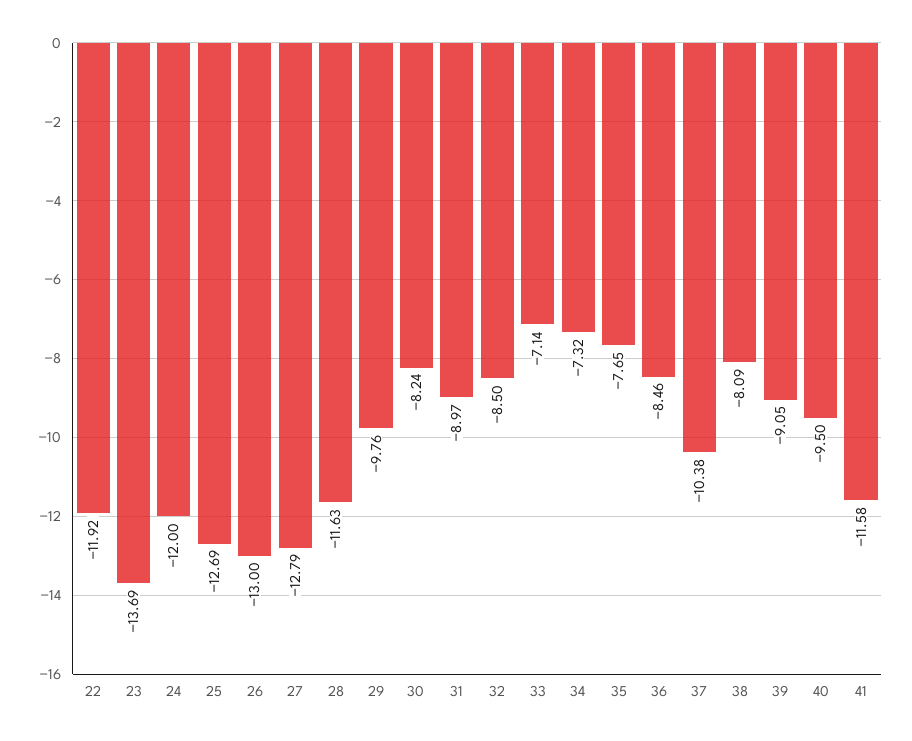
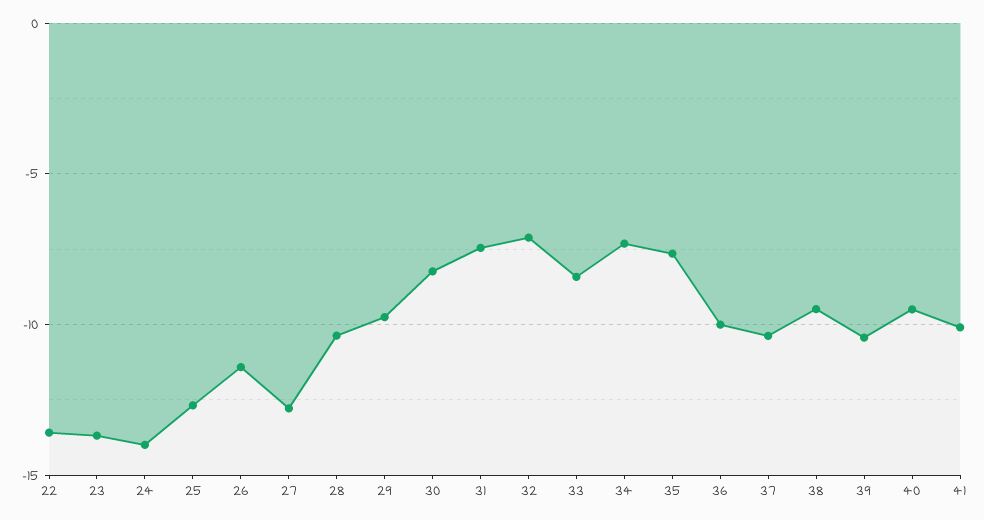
  {
-   "22": -11.92,
+   "22": -13.5,
    "23": -13.69,
-   "24": -12,
+   "24": -14,
    "25": -12.69,
-   "26": -13,
+   "26": -11.5,
    "27": -12.79,
-   "28": -11.63,
+   "28": -10.5,
    "29": -9.76,
    "30": -8.24,
-   "31": -8.97,
+   "31": -7.5,
-   "32": -8.5,
+   "32": -7,
-   "33": -7.14,
+   "33": -8.5,
    "34": -7.32,
    "35": -7.65,
-   "36": -8.46,
+   "36": -10,
    "37": -10.38,
-   "38": -8.09,
+   "38": -9.5,
-   "39": -9.05,
+   "39": -10.5,
    "40": -9.5,
-   "41": -11.58
+   "41": -10
  }

